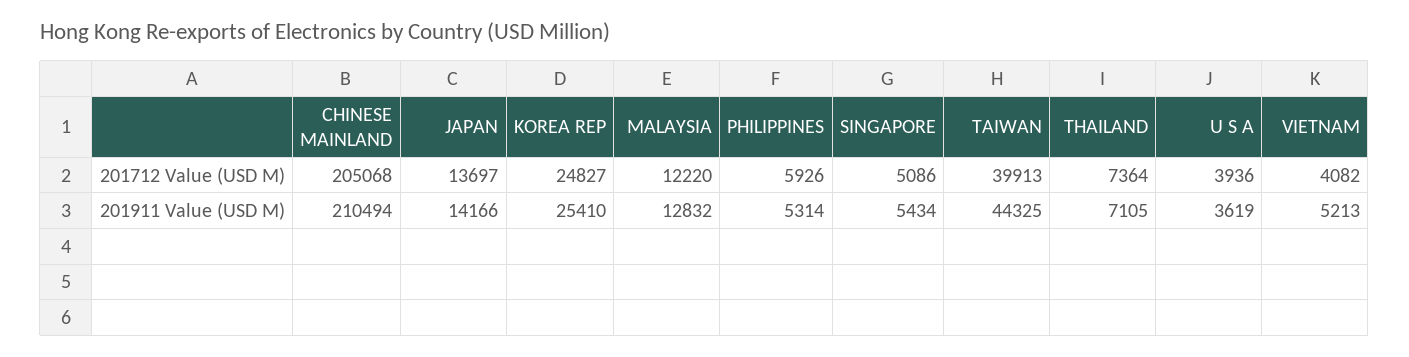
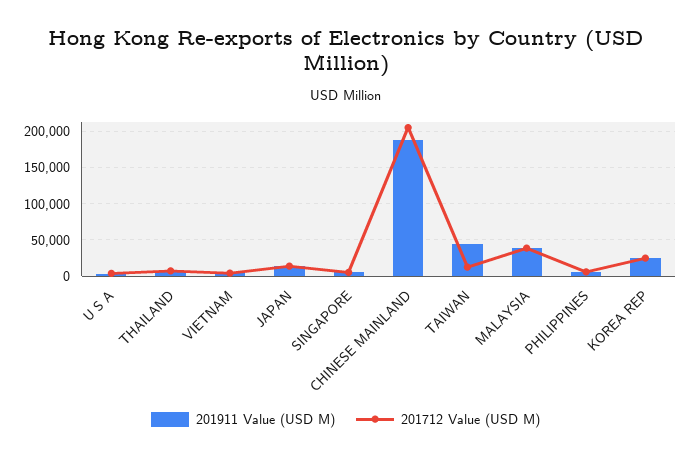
  {
    "201712 Value (USD M)": {
      "CHINESE MAINLAND": 205068,
      "JAPAN": 13697,
      "KOREA REP": 24827,
-     "MALAYSIA": 12220,
+     "MALAYSIA": 40000,
      "PHILIPPINES": 5926,
      "SINGAPORE": 5086,
-     "TAIWAN": 39913,
+     "TAIWAN": 10000,
      "THAILAND": 7364,
      "U S A": 3936,
      "VIETNAM": 4082
    },
    "201911 Value (USD M)": {
-     "CHINESE MAINLAND": 210494,
+     "CHINESE MAINLAND": 190000,
      "JAPAN": 14166,
      "KOREA REP": 25410,
-     "MALAYSIA": 12832,
+     "MALAYSIA": 40000,
      "PHILIPPINES": 5314,
      "SINGAPORE": 5434,
      "TAIWAN": 44325,
      "THAILAND": 7105,
      "U S A": 3619,
      "VIETNAM": 5213
    }
  }

